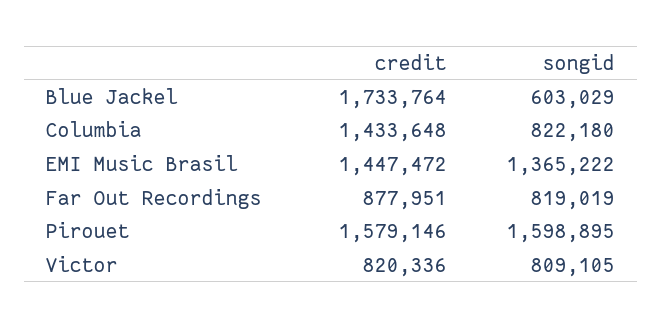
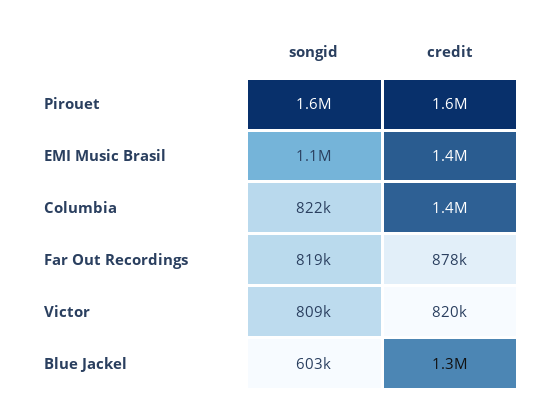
  {
    "credit": {
-     "Blue Jackel": 1733764,
+     "Blue Jackel": 1300000,
      "Columbia": 1433648,
      "EMI Music Brasil": 1447472,
      "Far Out Recordings": 877951,
      "Pirouet": 1579146,
      "Victor": 820336
    },
    "songid": {
      "Blue Jackel": 603029,
      "Columbia": 822180,
-     "EMI Music Brasil": 1365222,
+     "EMI Music Brasil": 1100000,
      "Far Out Recordings": 819019,
      "Pirouet": 1598895,
      "Victor": 809105
    }
  }

